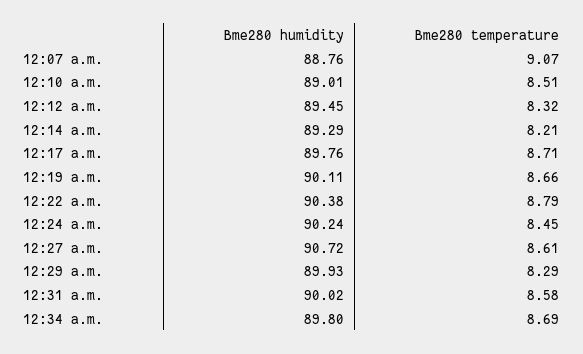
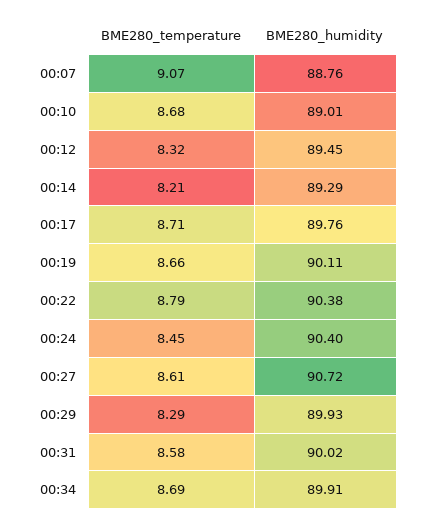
  {
    "Bme280 humidity": {
      "12:07 a.m.": 88.76,
      "12:10 a.m.": 89.01,
      "12:12 a.m.": 89.45,
      "12:14 a.m.": 89.29,
      "12:17 a.m.": 89.76,
      "12:19 a.m.": 90.11,
      "12:22 a.m.": 90.38,
-     "12:24 a.m.": 90.24,
+     "12:24 a.m.": 90.4,
      "12:27 a.m.": 90.72,
      "12:29 a.m.": 89.93,
      "12:31 a.m.": 90.02,
-     "12:34 a.m.": 89.8
+     "12:34 a.m.": 89.91
    },
    "Bme280 temperature": {
      "12:07 a.m.": 9.07,
-     "12:10 a.m.": 8.51,
+     "12:10 a.m.": 8.68,
      "12:12 a.m.": 8.32,
      "12:14 a.m.": 8.21,
      "12:17 a.m.": 8.71,
      "12:19 a.m.": 8.66,
      "12:22 a.m.": 8.79,
      "12:24 a.m.": 8.45,
      "12:27 a.m.": 8.61,
      "12:29 a.m.": 8.29,
      "12:31 a.m.": 8.58,
      "12:34 a.m.": 8.69
    }
  }

